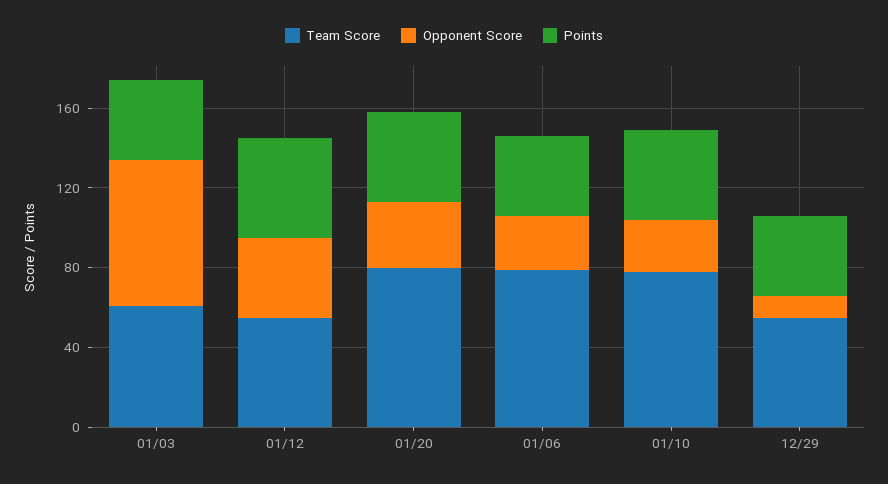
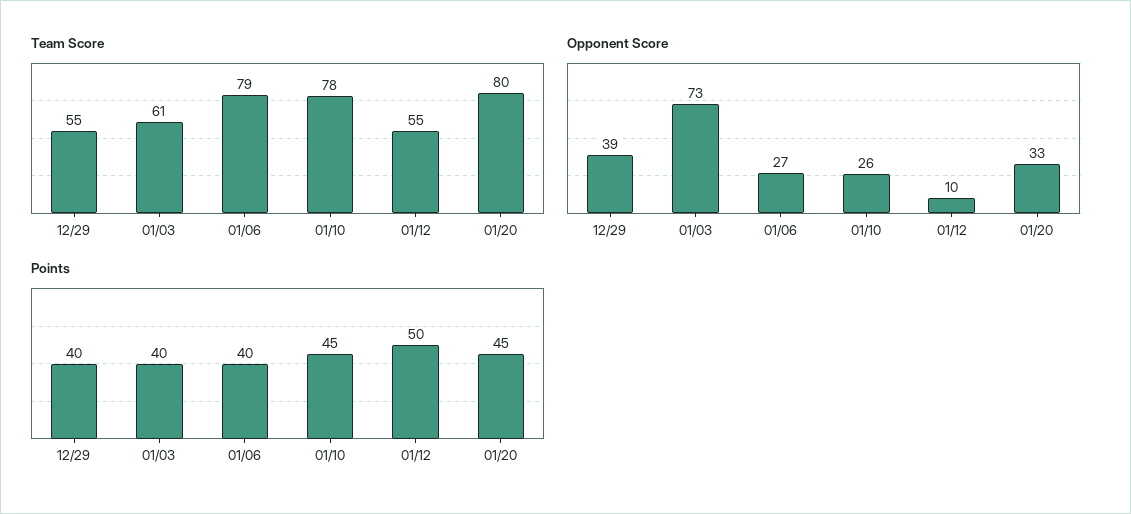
  {
    "Team Score": {
      "01/03": 61,
      "01/12": 55,
      "01/20": 80,
      "01/06": 79,
      "01/10": 78,
      "12/29": 55
    },
    "Opponent Score": {
      "01/03": 73,
-     "01/12": 40,
+     "01/12": 10,
      "01/20": 33,
      "01/06": 27,
      "01/10": 26,
-     "12/29": 10
+     "12/29": 39
    },
    "Points": {
      "01/03": 40,
      "01/12": 50,
      "01/20": 45,
      "01/06": 40,
      "01/10": 45,
      "12/29": 40
    }
  }

